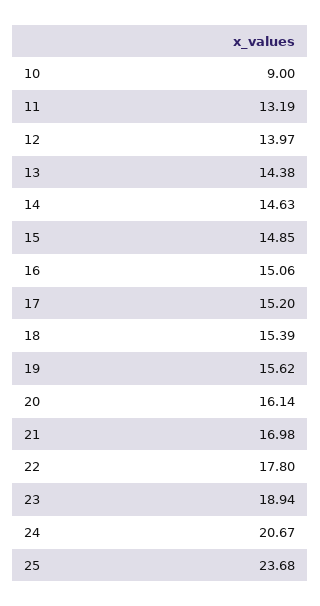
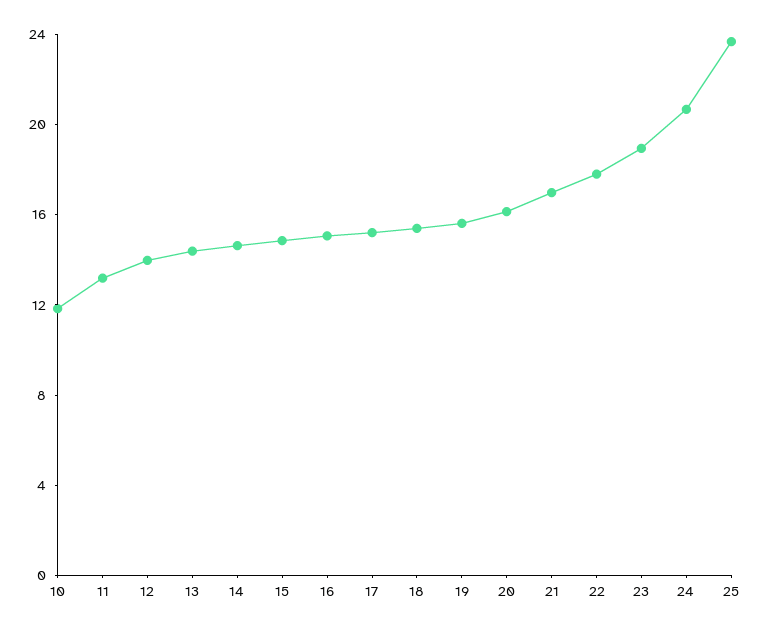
  {
-   "10": 9,
+   "10": 12,
    "11": 13.19,
    "12": 13.97,
    "13": 14.38,
    "14": 14.63,
    "15": 14.85,
    "16": 15.06,
    "17": 15.2,
    "18": 15.39,
    "19": 15.62,
    "20": 16.14,
    "21": 16.98,
    "22": 17.8,
    "23": 18.94,
    "24": 20.67,
    "25": 23.68
  }

